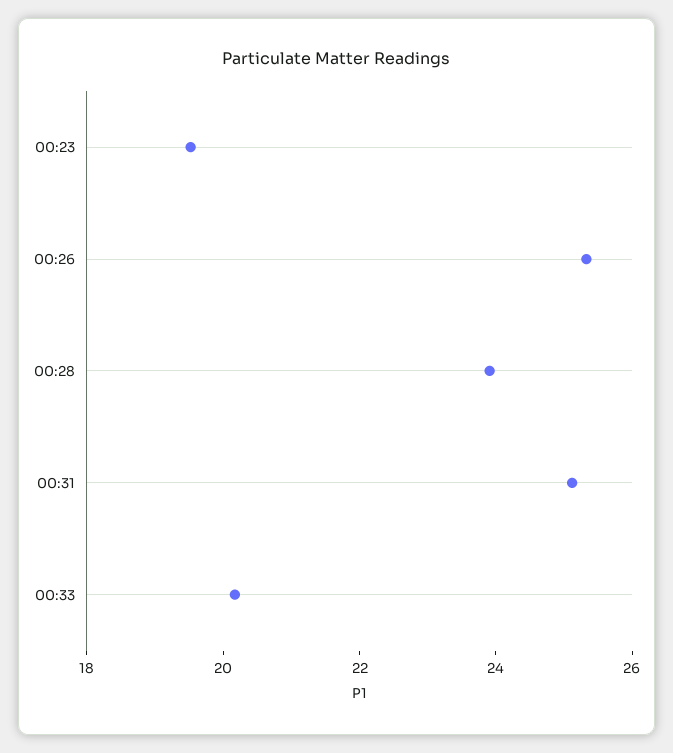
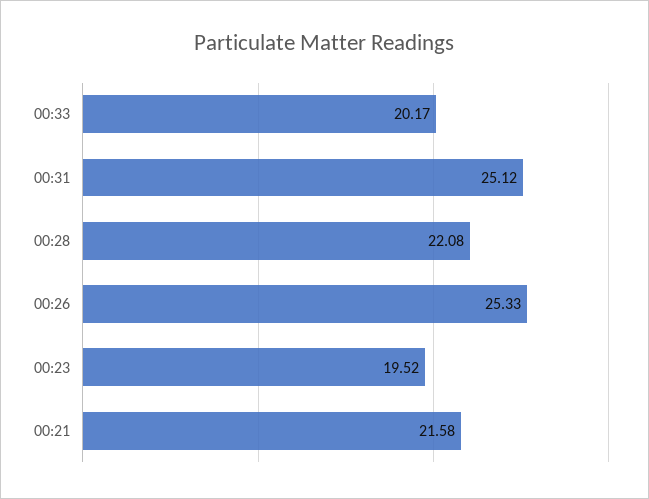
  {
    "00:23": 19.52,
    "00:26": 25.33,
-   "00:28": 24,
+   "00:28": 22.08,
    "00:31": 25.12,
-   "00:33": 20.17
+   "00:33": 20.17,
+   "00:21": 21.58
  }

